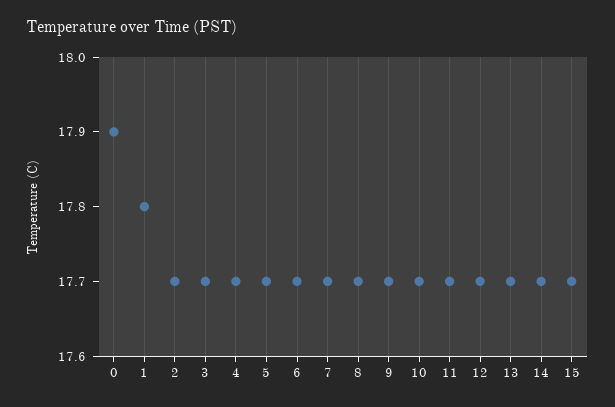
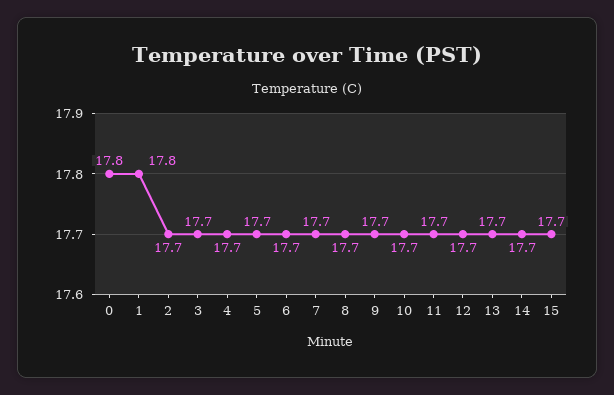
  {
-   "0": 17.9,
+   "0": 17.8,
    "1": 17.8,
    "2": 17.7,
    "3": 17.7,
    "4": 17.7,
    "5": 17.7,
    "6": 17.7,
    "7": 17.7,
    "8": 17.7,
    "9": 17.7,
    "10": 17.7,
    "11": 17.7,
    "12": 17.7,
    "13": 17.7,
    "14": 17.7,
    "15": 17.7
  }

